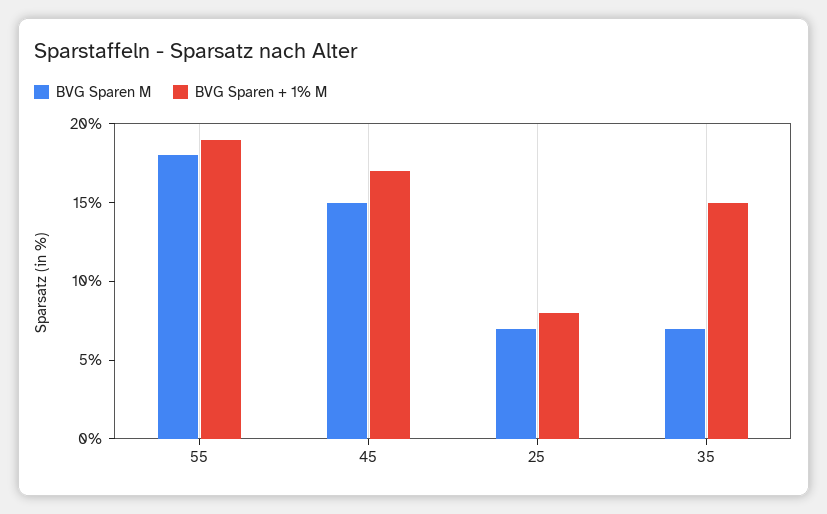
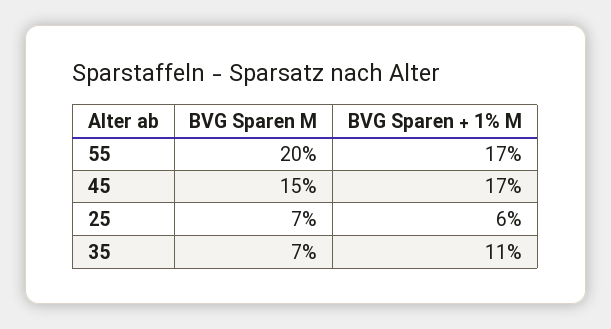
  {
    "BVG Sparen M": {
-     "55": 18,
+     "55": 20,
      "45": 15,
      "25": 7,
      "35": 7
    },
    "BVG Sparen + 1% M": {
-     "55": 19,
+     "55": 17,
      "45": 17,
-     "25": 8,
+     "25": 6,
-     "35": 15
+     "35": 11
    }
  }

